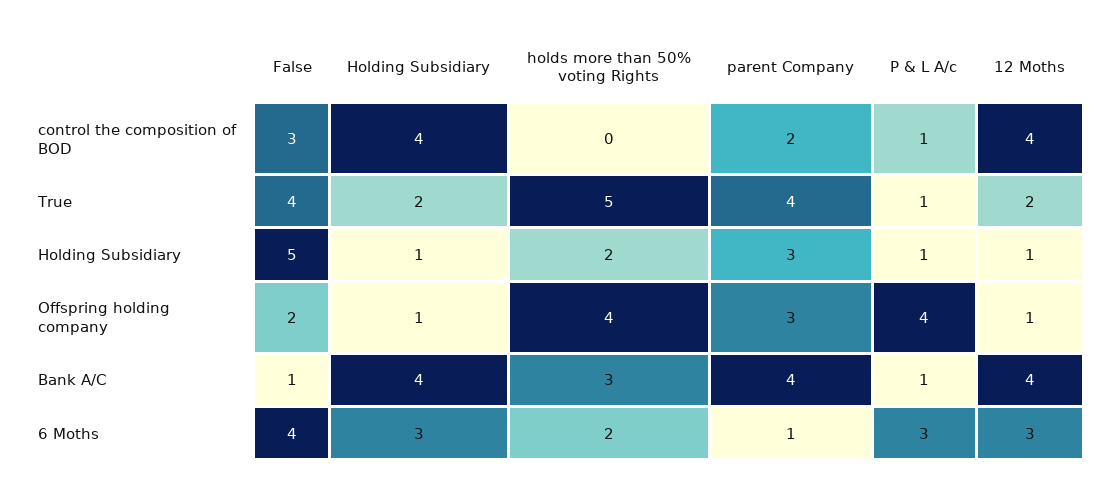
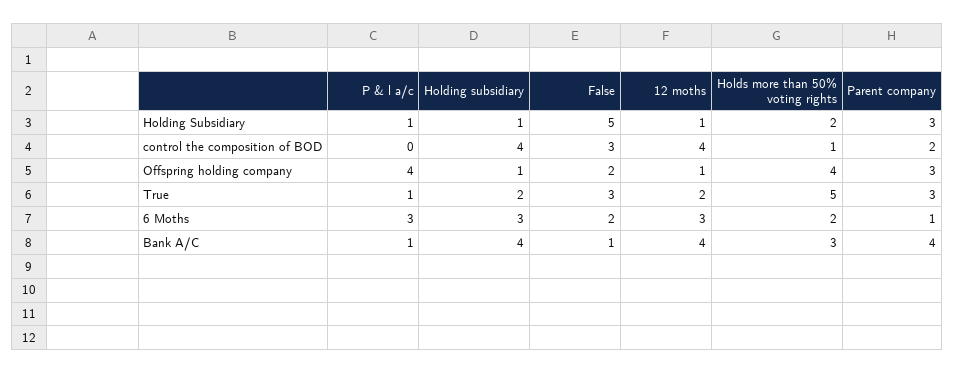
  {
    "False": {
      "control the composition of BOD": 3,
-     "True": 4,
+     "True": 3,
      "Holding Subsidiary": 5,
      "Offspring holding company": 2,
      "Bank A/C": 1,
-     "6 Moths": 4
+     "6 Moths": 2
    },
    "Holding Subsidiary": {
      "control the composition of BOD": 4,
      "True": 2,
      "Holding Subsidiary": 1,
      "Offspring holding company": 1,
      "Bank A/C": 4,
      "6 Moths": 3
    },
    "holds more than 50% voting Rights": {
-     "control the composition of BOD": 0,
+     "control the composition of BOD": 1,
      "True": 5,
      "Holding Subsidiary": 2,
      "Offspring holding company": 4,
      "Bank A/C": 3,
      "6 Moths": 2
    },
    "parent Company": {
      "control the composition of BOD": 2,
-     "True": 4,
+     "True": 3,
      "Holding Subsidiary": 3,
      "Offspring holding company": 3,
      "Bank A/C": 4,
      "6 Moths": 1
    },
    "P & L A/c": {
-     "control the composition of BOD": 1,
+     "control the composition of BOD": 0,
      "True": 1,
      "Holding Subsidiary": 1,
      "Offspring holding company": 4,
      "Bank A/C": 1,
      "6 Moths": 3
    },
    "12 Moths": {
      "control the composition of BOD": 4,
      "True": 2,
      "Holding Subsidiary": 1,
      "Offspring holding company": 1,
      "Bank A/C": 4,
      "6 Moths": 3
    }
  }

